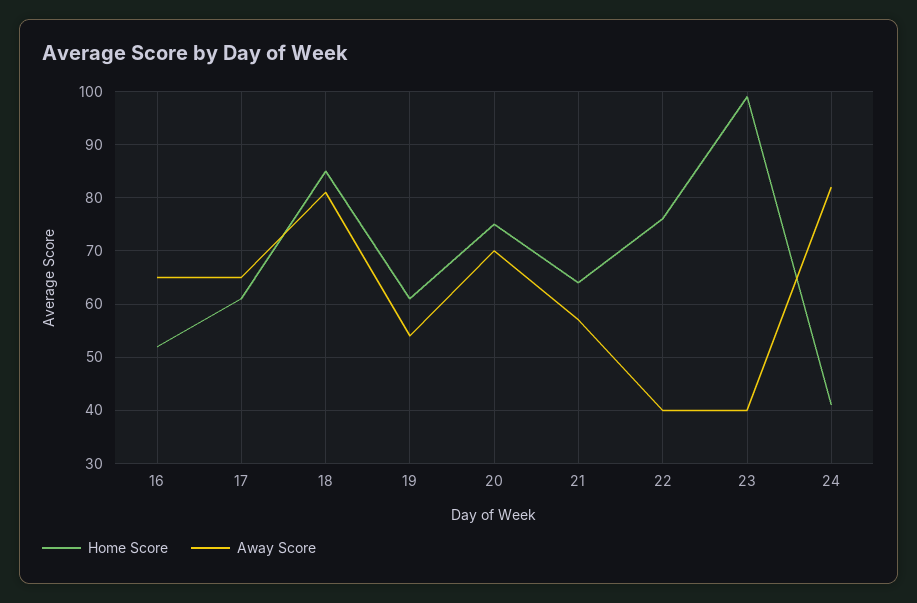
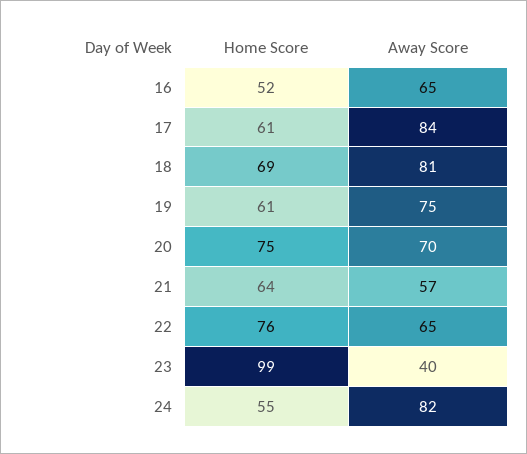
  {
    "Home Score": {
      "16": 52,
      "17": 61,
-     "18": 85,
+     "18": 69,
      "19": 61,
      "20": 75,
      "21": 64,
      "22": 76,
      "23": 99,
-     "24": 40
+     "24": 55
    },
    "Away Score": {
      "16": 65,
-     "17": 65,
+     "17": 84,
      "18": 81,
-     "19": 55,
+     "19": 75,
      "20": 70,
      "21": 57,
-     "22": 40,
+     "22": 65,
      "23": 40,
      "24": 82
    }
  }

